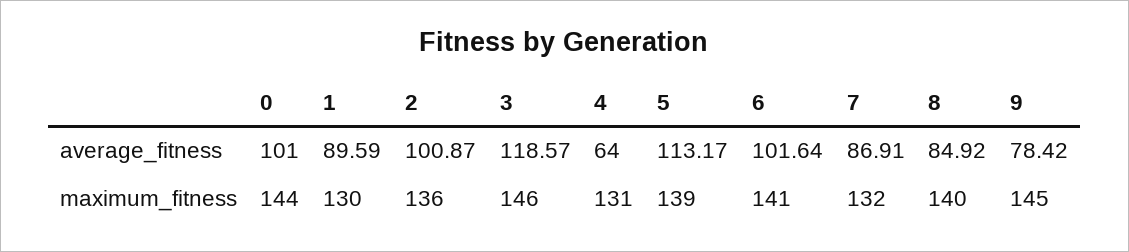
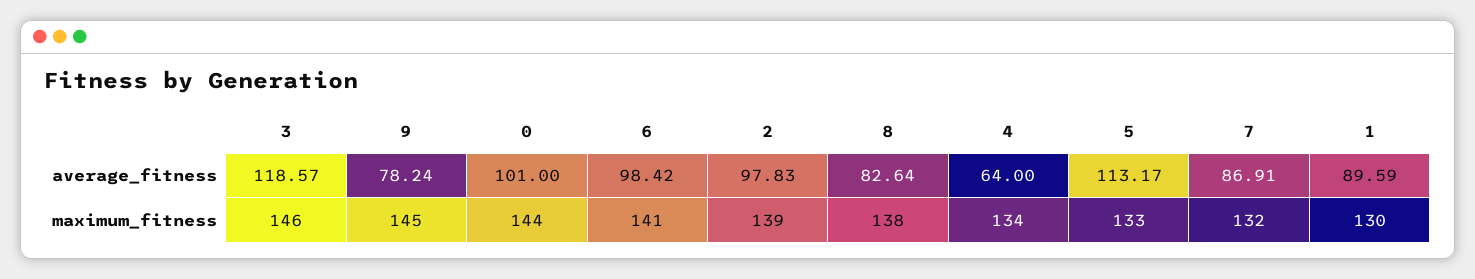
  {
    "0": {
      "average_fitness": 101,
      "maximum_fitness": 144
    },
    "1": {
      "average_fitness": 89.59,
      "maximum_fitness": 130
    },
    "2": {
-     "average_fitness": 100.87,
+     "average_fitness": 97.83,
-     "maximum_fitness": 136
+     "maximum_fitness": 139
    },
    "3": {
      "average_fitness": 118.57,
      "maximum_fitness": 146
    },
    "4": {
      "average_fitness": 64,
-     "maximum_fitness": 131
+     "maximum_fitness": 134
    },
    "5": {
      "average_fitness": 113.17,
-     "maximum_fitness": 139
+     "maximum_fitness": 133
    },
    "6": {
-     "average_fitness": 101.64,
+     "average_fitness": 98.42,
      "maximum_fitness": 141
    },
    "7": {
      "average_fitness": 86.91,
      "maximum_fitness": 132
    },
    "8": {
-     "average_fitness": 84.92,
+     "average_fitness": 82.64,
-     "maximum_fitness": 140
+     "maximum_fitness": 138
    },
    "9": {
-     "average_fitness": 78.42,
+     "average_fitness": 78.24,
      "maximum_fitness": 145
    }
  }

